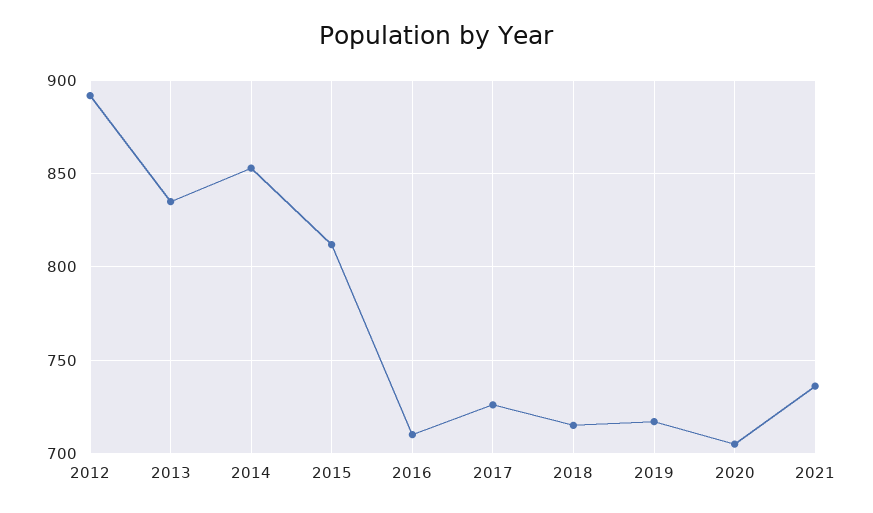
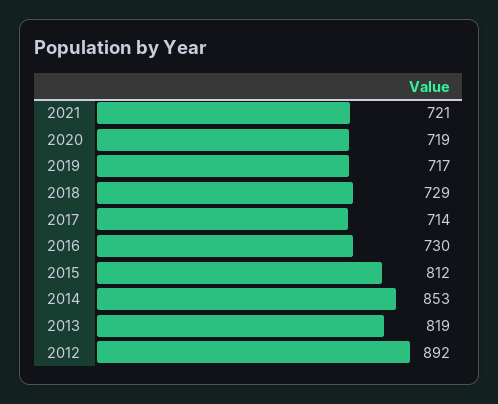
  {
    "2012": 892,
-   "2013": 835,
+   "2013": 819,
    "2014": 853,
    "2015": 812,
-   "2016": 710,
+   "2016": 730,
-   "2017": 725,
+   "2017": 714,
-   "2018": 715,
+   "2018": 729,
    "2019": 717,
-   "2020": 705,
+   "2020": 719,
-   "2021": 735
+   "2021": 721
  }

